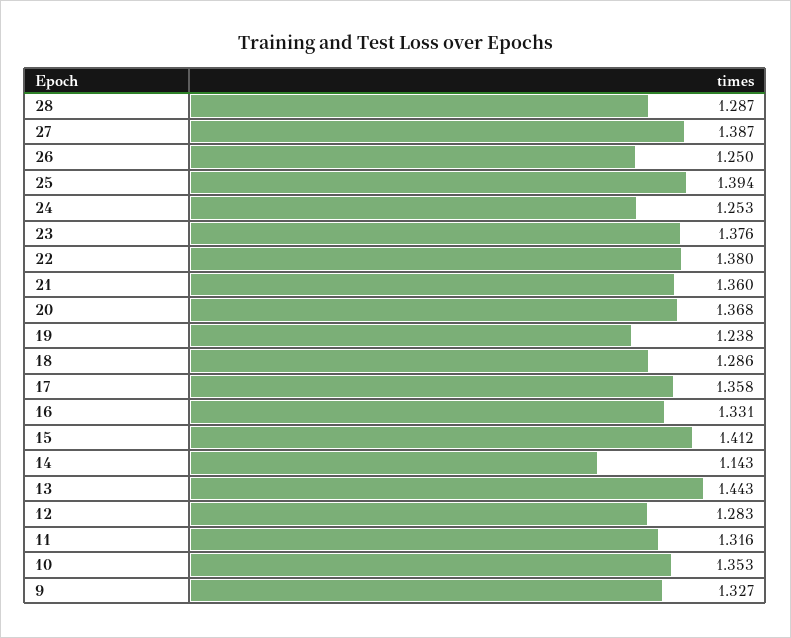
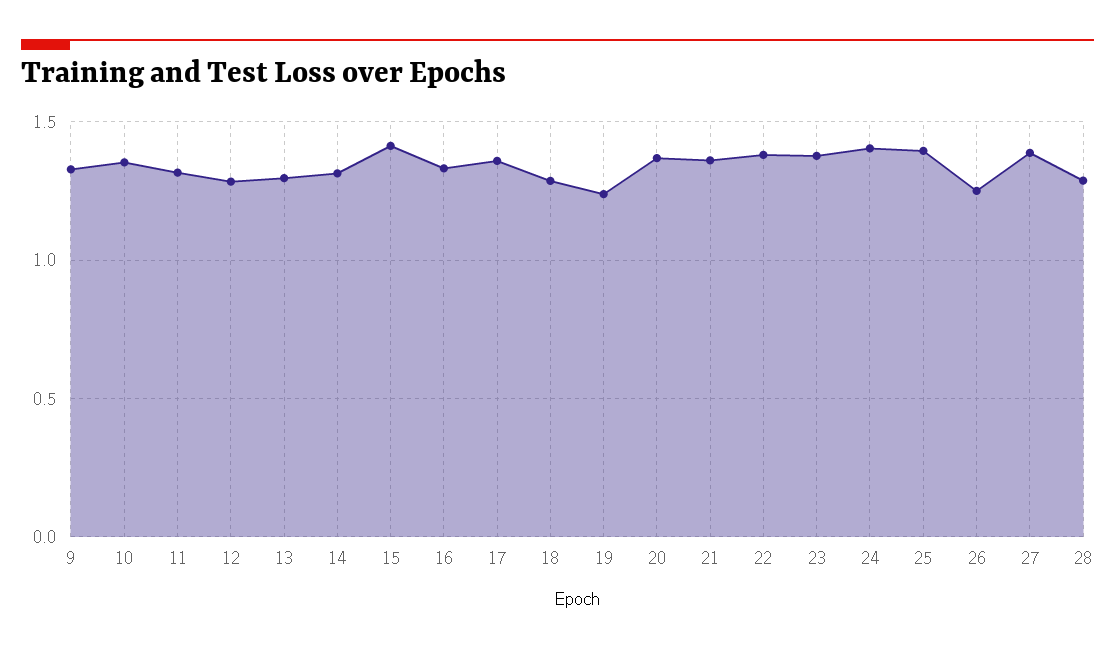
  {
    "28": 1.287,
    "27": 1.387,
    "26": 1.25,
    "25": 1.394,
-   "24": 1.253,
+   "24": 1.4,
    "23": 1.376,
    "22": 1.38,
    "21": 1.36,
    "20": 1.368,
    "19": 1.238,
    "18": 1.286,
    "17": 1.358,
    "16": 1.331,
    "15": 1.412,
-   "14": 1.143,
+   "14": 1.3,
-   "13": 1.443,
+   "13": 1.3,
    "12": 1.283,
    "11": 1.316,
    "10": 1.353,
    "9": 1.327
  }

